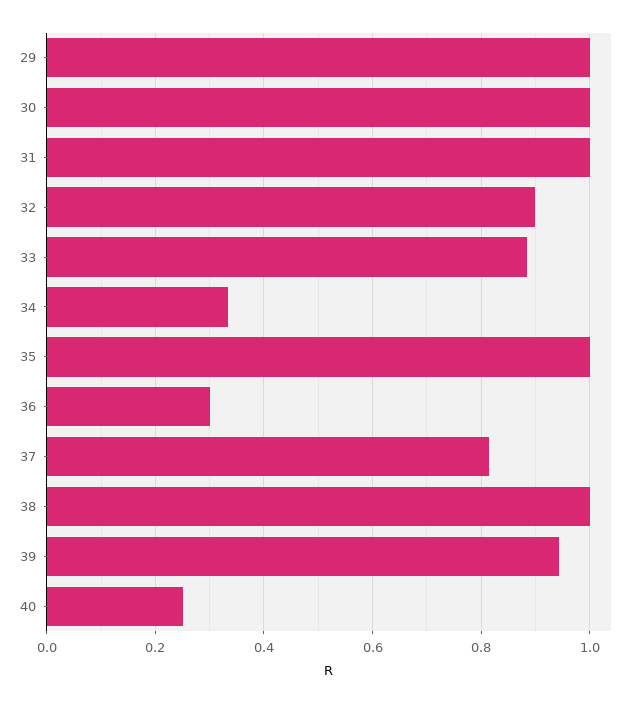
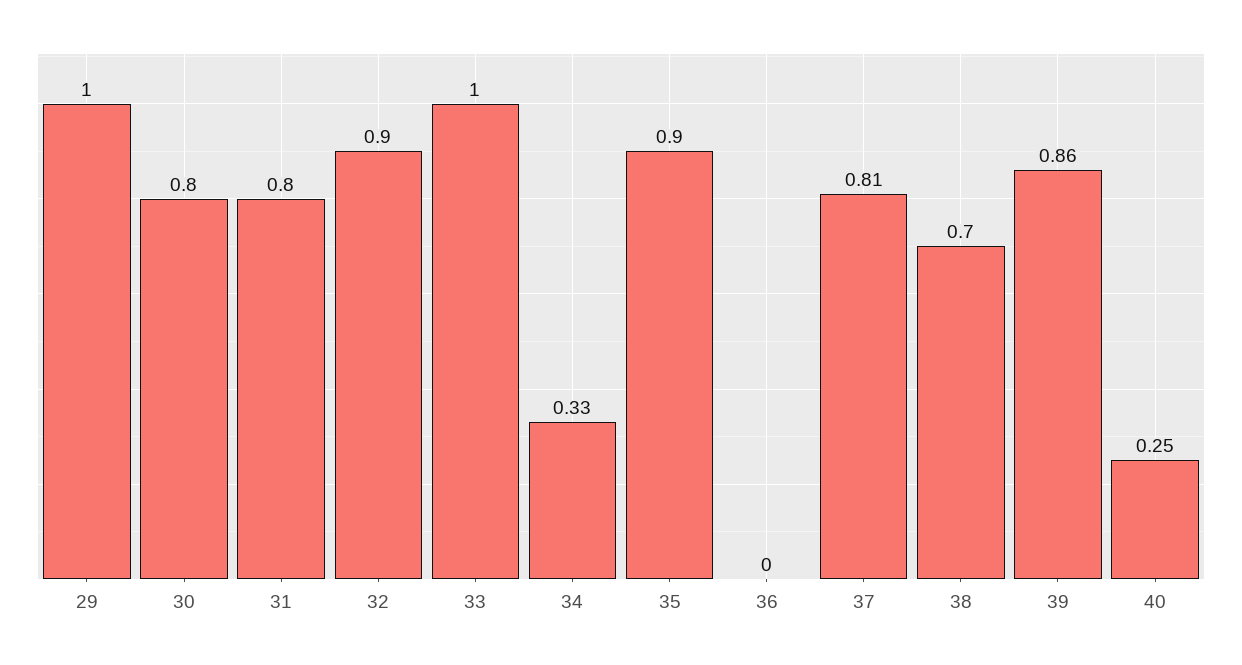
  {
    "29": 1,
-   "30": 1,
+   "30": 0.8,
-   "31": 1,
+   "31": 0.8,
    "32": 0.9,
-   "33": 0.88,
+   "33": 1,
    "34": 0.33,
-   "35": 1,
+   "35": 0.9,
-   "36": 0.3,
+   "36": 0,
    "37": 0.81,
-   "38": 1,
+   "38": 0.7,
-   "39": 0.94,
+   "39": 0.86,
    "40": 0.25
  }

